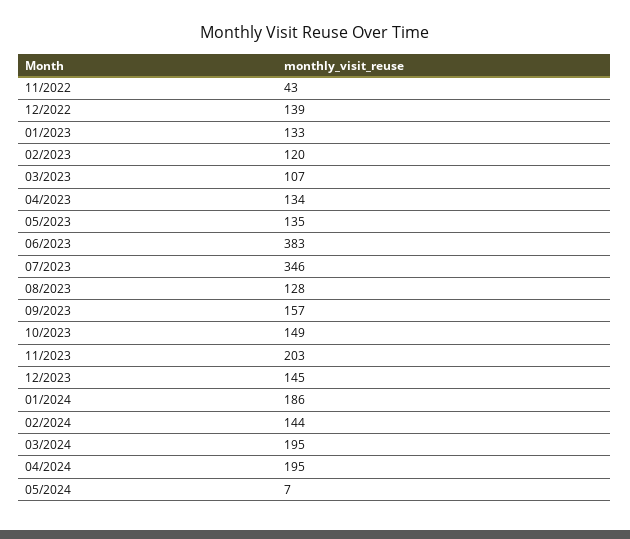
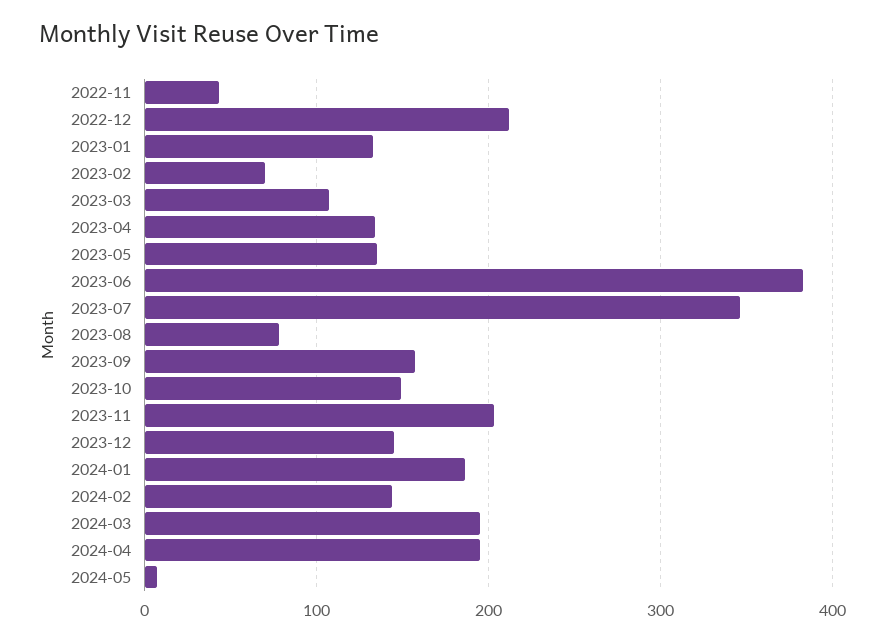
  {
    "11/2022": 43,
-   "12/2022": 139,
+   "12/2022": 210,
    "01/2023": 133,
-   "02/2023": 120,
+   "02/2023": 70,
    "03/2023": 107,
    "04/2023": 134,
    "05/2023": 135,
    "06/2023": 383,
    "07/2023": 346,
-   "08/2023": 128,
+   "08/2023": 80,
    "09/2023": 157,
    "10/2023": 149,
    "11/2023": 203,
    "12/2023": 145,
    "01/2024": 186,
    "02/2024": 144,
    "03/2024": 195,
    "04/2024": 195,
    "05/2024": 7
  }

